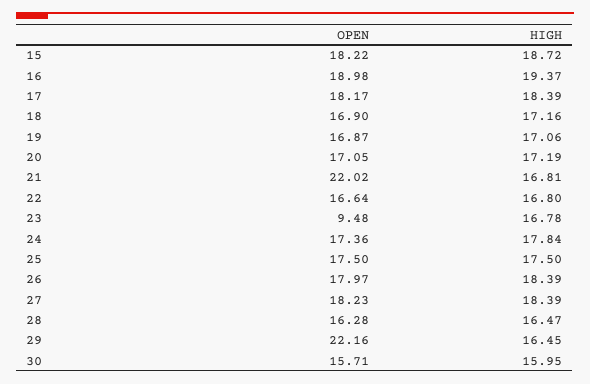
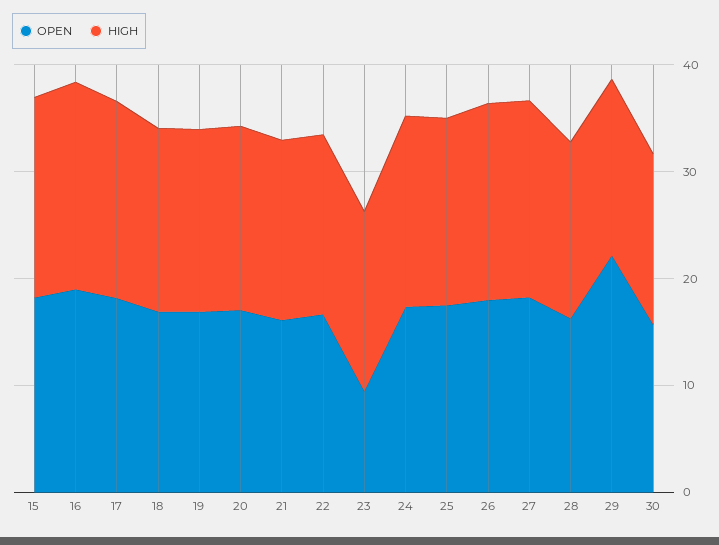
  {
    "OPEN": {
      "15": 18.22,
      "16": 18.98,
      "17": 18.17,
      "18": 16.9,
      "19": 16.87,
      "20": 17.05,
-     "21": 22.02,
+     "21": 16,
      "22": 16.64,
      "23": 9.48,
      "24": 17.36,
      "25": 17.5,
      "26": 17.97,
      "27": 18.23,
      "28": 16.28,
      "29": 22.16,
      "30": 15.71
    },
    "HIGH": {
      "15": 18.72,
      "16": 19.37,
      "17": 18.39,
      "18": 17.16,
      "19": 17.06,
      "20": 17.19,
      "21": 16.81,
      "22": 16.8,
      "23": 16.78,
      "24": 17.84,
      "25": 17.5,
      "26": 18.39,
      "27": 18.39,
      "28": 16.47,
      "29": 16.45,
      "30": 15.95
    }
  }

